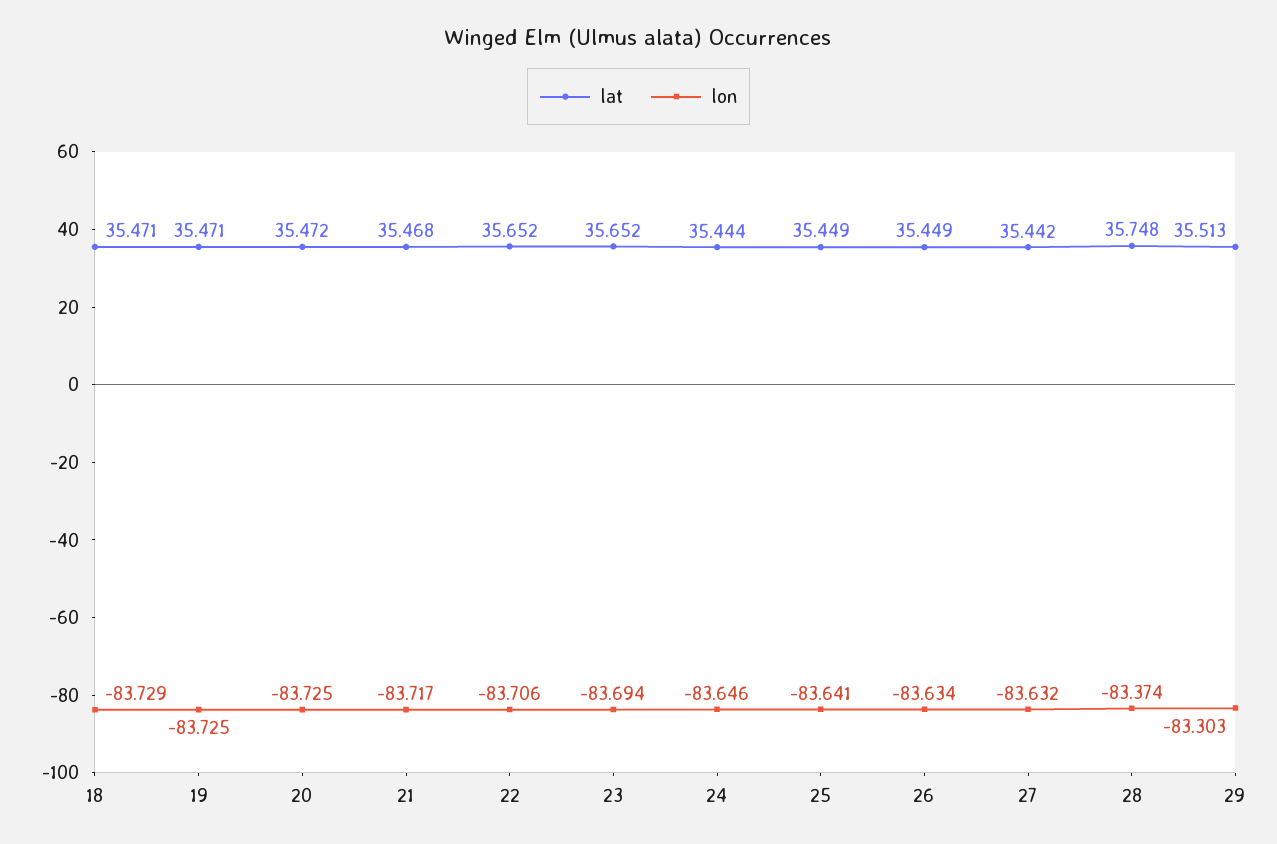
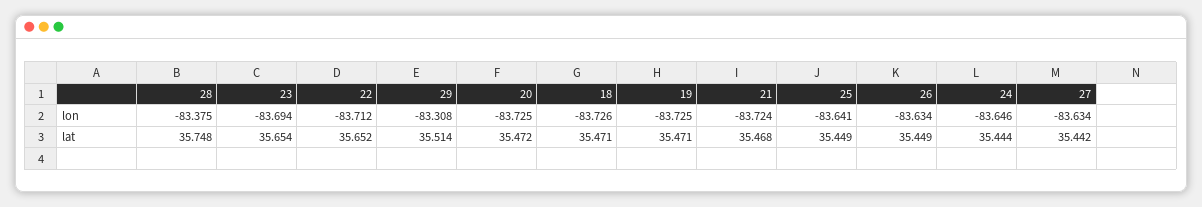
  {
    "lat": {
      "18": 35.471,
      "19": 35.471,
      "20": 35.472,
      "21": 35.468,
      "22": 35.652,
-     "23": 35.652,
+     "23": 35.654,
      "24": 35.444,
      "25": 35.449,
      "26": 35.449,
      "27": 35.442,
      "28": 35.748,
-     "29": 35.513
+     "29": 35.514
    },
    "lon": {
-     "18": -83.729,
+     "18": -83.726,
      "19": -83.725,
      "20": -83.725,
-     "21": -83.717,
+     "21": -83.724,
-     "22": -83.706,
+     "22": -83.712,
      "23": -83.694,
      "24": -83.646,
      "25": -83.641,
      "26": -83.634,
-     "27": -83.632,
+     "27": -83.634,
-     "28": -83.374,
+     "28": -83.375,
-     "29": -83.303
+     "29": -83.308
    }
  }

